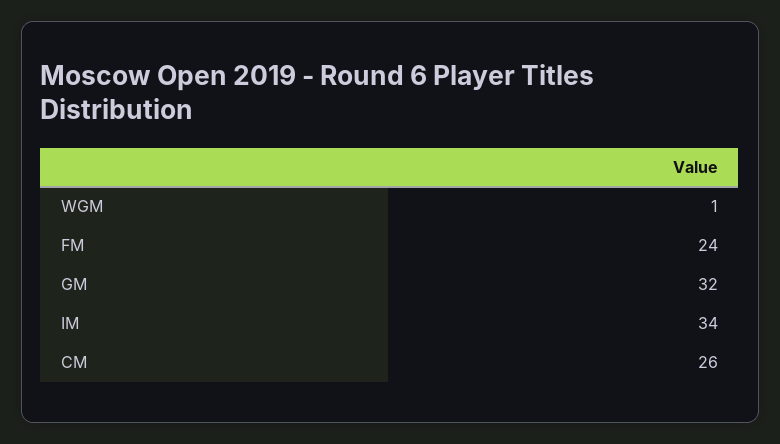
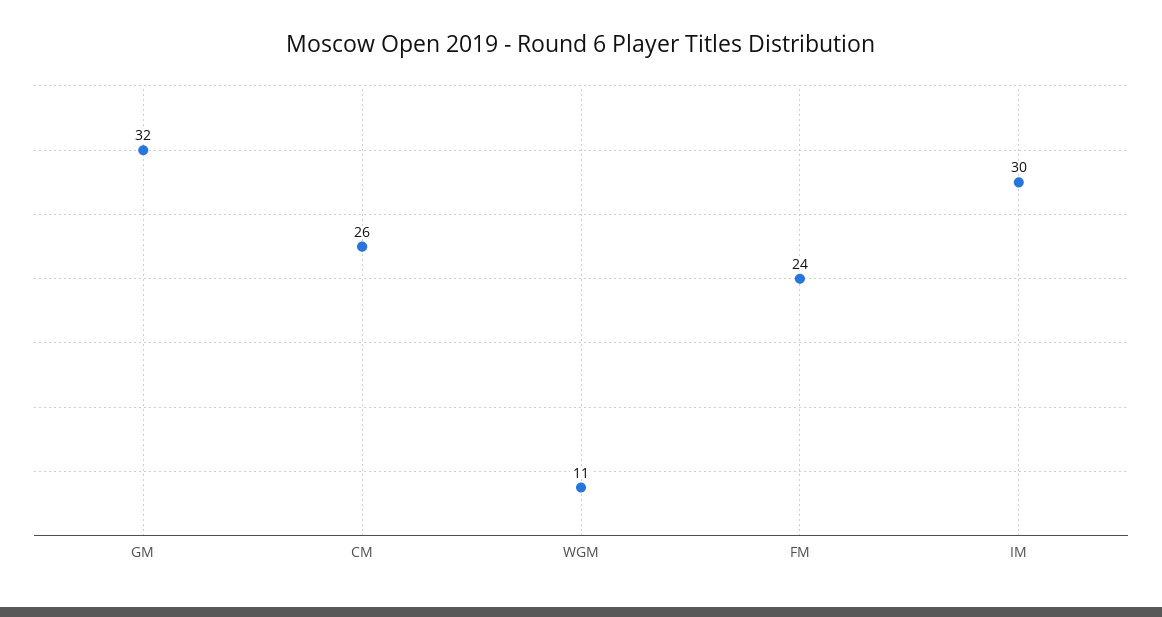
  {
-   "WGM": 1,
+   "WGM": 11,
    "FM": 24,
    "GM": 32,
-   "IM": 34,
+   "IM": 30,
    "CM": 26
  }

